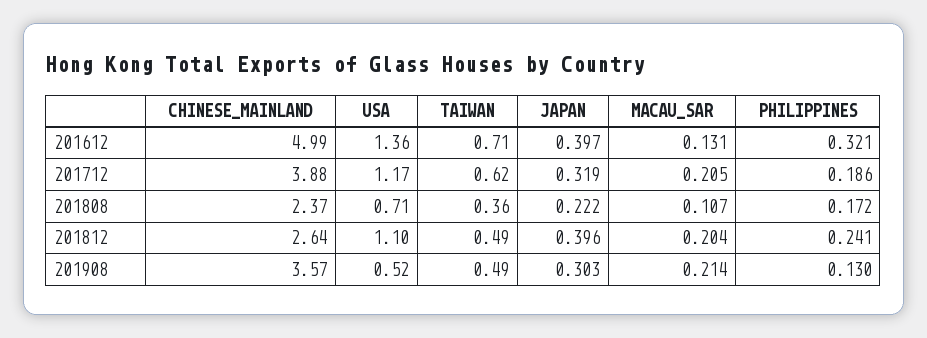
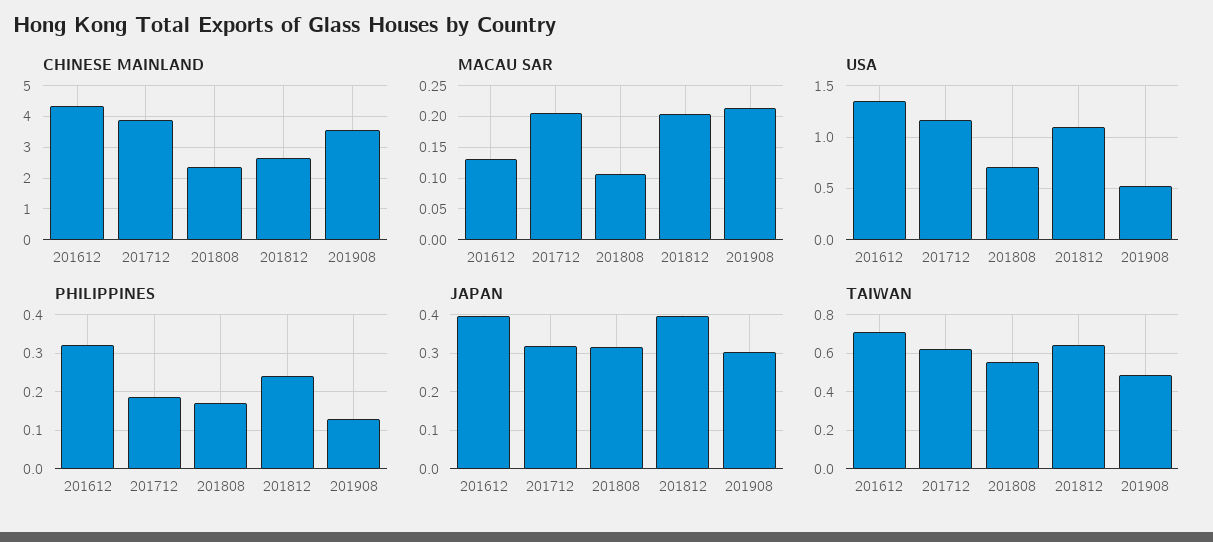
  {
    "CHINESE_MAINLAND": {
-     "201612": 4.99,
+     "201612": 4.4,
      "201712": 3.88,
      "201808": 2.37,
      "201812": 2.64,
      "201908": 3.57
    },
    "USA": {
      "201612": 1.36,
      "201712": 1.17,
      "201808": 0.71,
      "201812": 1.1,
      "201908": 0.52
    },
    "TAIWAN": {
      "201612": 0.71,
      "201712": 0.62,
-     "201808": 0.36,
+     "201808": 0.55,
-     "201812": 0.49,
+     "201812": 0.65,
      "201908": 0.49
    },
    "JAPAN": {
      "201612": 0.397,
      "201712": 0.319,
-     "201808": 0.222,
+     "201808": 0.32,
      "201812": 0.396,
      "201908": 0.303
    },
    "MACAU_SAR": {
      "201612": 0.131,
      "201712": 0.205,
      "201808": 0.107,
      "201812": 0.204,
      "201908": 0.214
    },
    "PHILIPPINES": {
      "201612": 0.321,
      "201712": 0.186,
      "201808": 0.172,
      "201812": 0.241,
      "201908": 0.13
    }
  }

